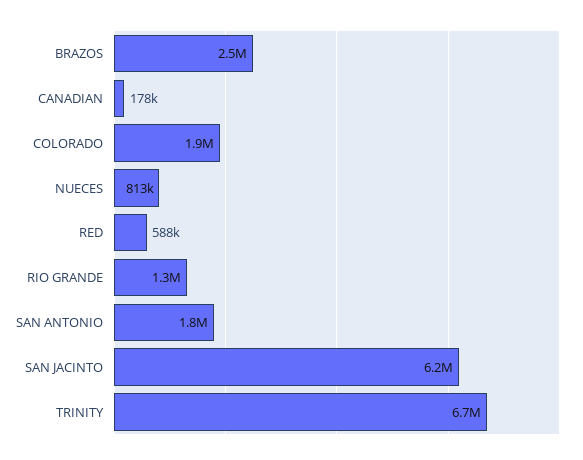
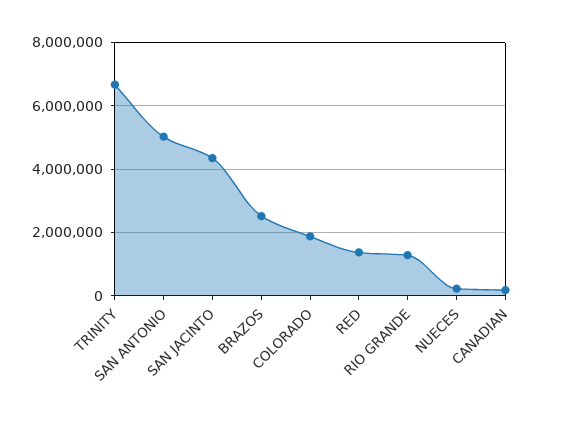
  {
    "BRAZOS": 2500000,
    "CANADIAN": 178000,
    "COLORADO": 1900000,
-   "NUECES": 813000,
+   "NUECES": 200000,
-   "RED": 588000,
+   "RED": 1400000,
    "RIO GRANDE": 1300000,
-   "SAN ANTONIO": 1800000,
+   "SAN ANTONIO": 5000000,
-   "SAN JACINTO": 6200000,
+   "SAN JACINTO": 4400000,
    "TRINITY": 6700000
  }

